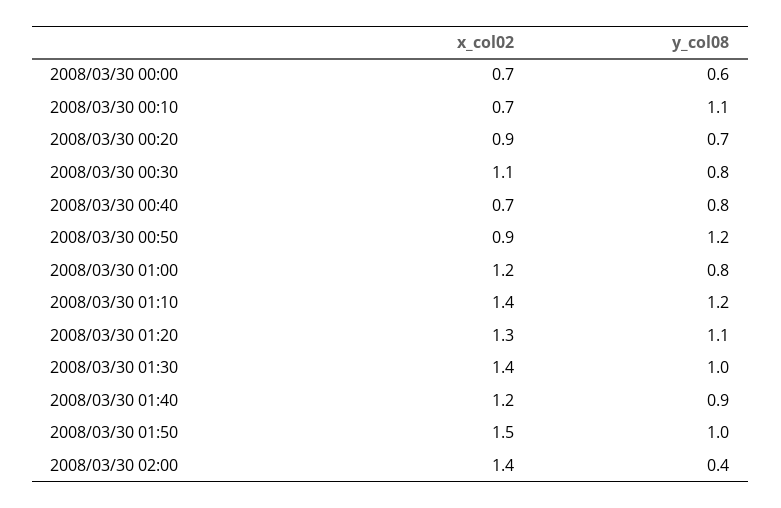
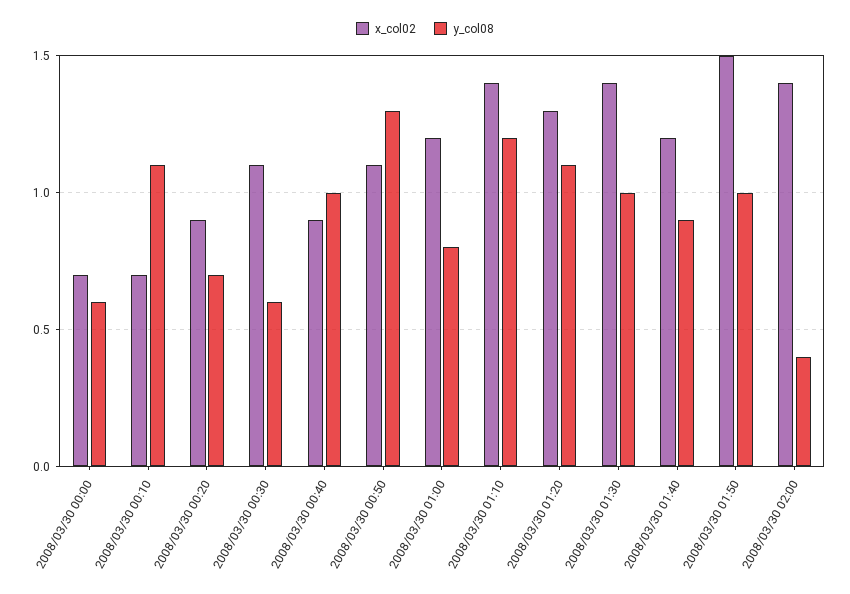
  {
    "x_col02": {
      "2008/03/30 00:00": 0.7,
      "2008/03/30 00:10": 0.7,
      "2008/03/30 00:20": 0.9,
      "2008/03/30 00:30": 1.1,
-     "2008/03/30 00:40": 0.7,
+     "2008/03/30 00:40": 0.9,
-     "2008/03/30 00:50": 0.9,
+     "2008/03/30 00:50": 1.1,
      "2008/03/30 01:00": 1.2,
      "2008/03/30 01:10": 1.4,
      "2008/03/30 01:20": 1.3,
      "2008/03/30 01:30": 1.4,
      "2008/03/30 01:40": 1.2,
      "2008/03/30 01:50": 1.5,
      "2008/03/30 02:00": 1.4
    },
    "y_col08": {
      "2008/03/30 00:00": 0.6,
      "2008/03/30 00:10": 1.1,
      "2008/03/30 00:20": 0.7,
-     "2008/03/30 00:30": 0.8,
+     "2008/03/30 00:30": 0.6,
-     "2008/03/30 00:40": 0.8,
+     "2008/03/30 00:40": 1,
-     "2008/03/30 00:50": 1.2,
+     "2008/03/30 00:50": 1.3,
      "2008/03/30 01:00": 0.8,
      "2008/03/30 01:10": 1.2,
      "2008/03/30 01:20": 1.1,
      "2008/03/30 01:30": 1,
      "2008/03/30 01:40": 0.9,
      "2008/03/30 01:50": 1,
      "2008/03/30 02:00": 0.4
    }
  }

